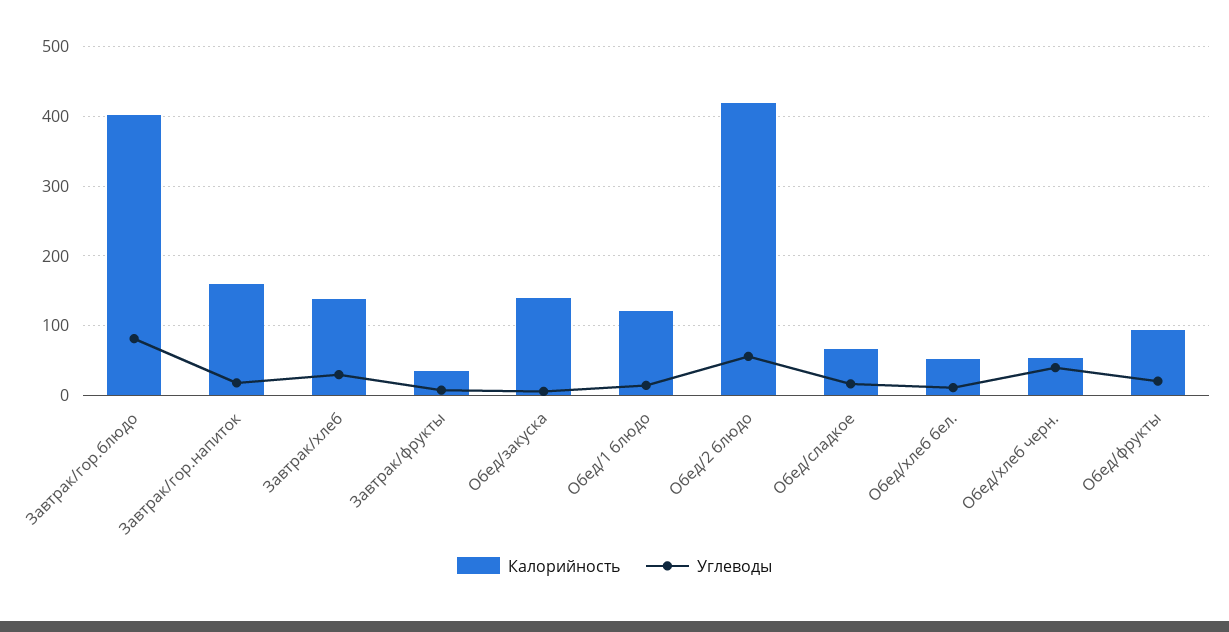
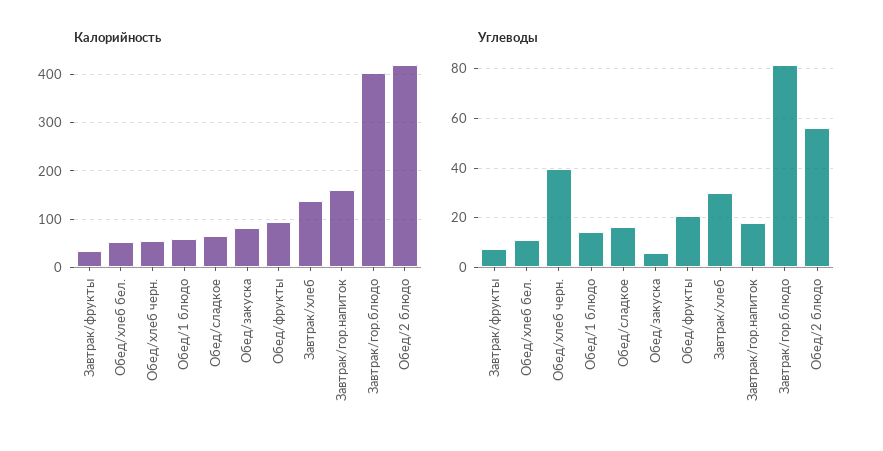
  {
    "Калорийность": {
      "Завтрак/гор.блюдо": 400,
      "Завтрак/гор.напиток": 160,
      "Завтрак/хлеб": 140,
      "Завтрак/фрукты": 40,
-     "Обед/закуска": 140,
+     "Обед/закуска": 80,
-     "Обед/1 блюдо": 120,
+     "Обед/1 блюдо": 60,
      "Обед/2 блюдо": 420,
      "Обед/сладкое": 70,
      "Обед/хлеб бел.": 50,
      "Обед/хлеб черн.": 50,
      "Обед/фрукты": 90
    },
    "Углеводы": {
      "Завтрак/гор.блюдо": 82.5,
      "Завтрак/гор.напиток": 17.5,
      "Завтрак/хлеб": 30,
      "Завтрак/фрукты": 7.5,
      "Обед/закуска": 5,
      "Обед/1 блюдо": 15,
      "Обед/2 блюдо": 55,
      "Обед/сладкое": 17.5,
      "Обед/хлеб бел.": 10,
      "Обед/хлеб черн.": 40,
      "Обед/фрукты": 20
    }
  }

